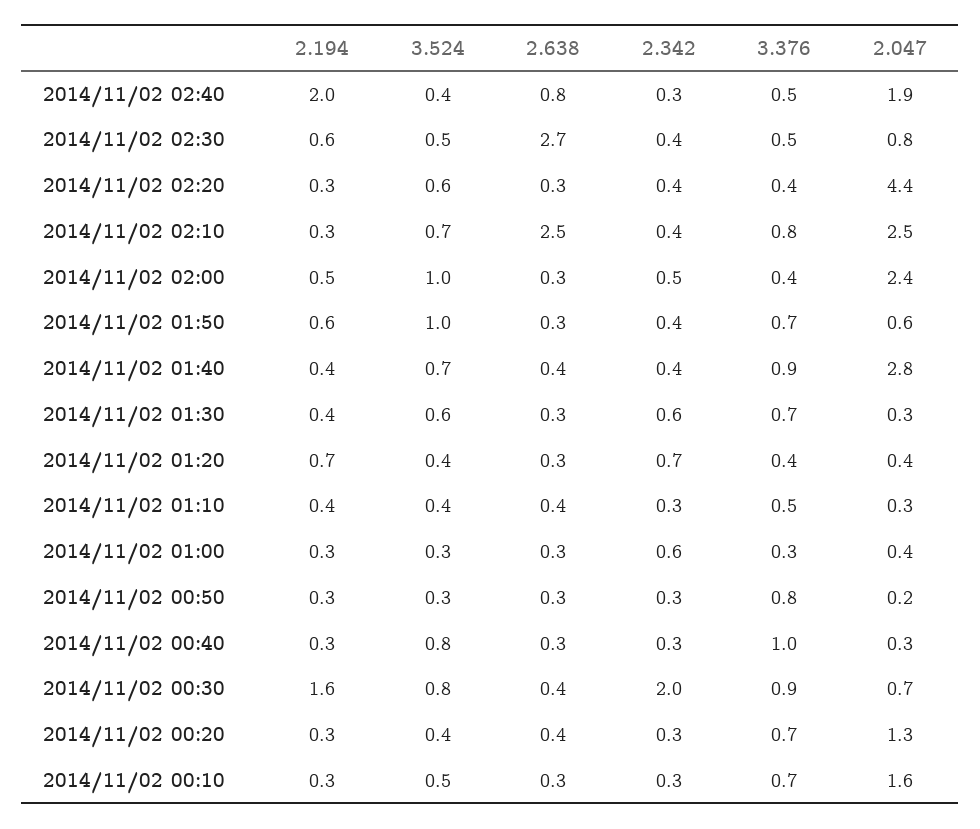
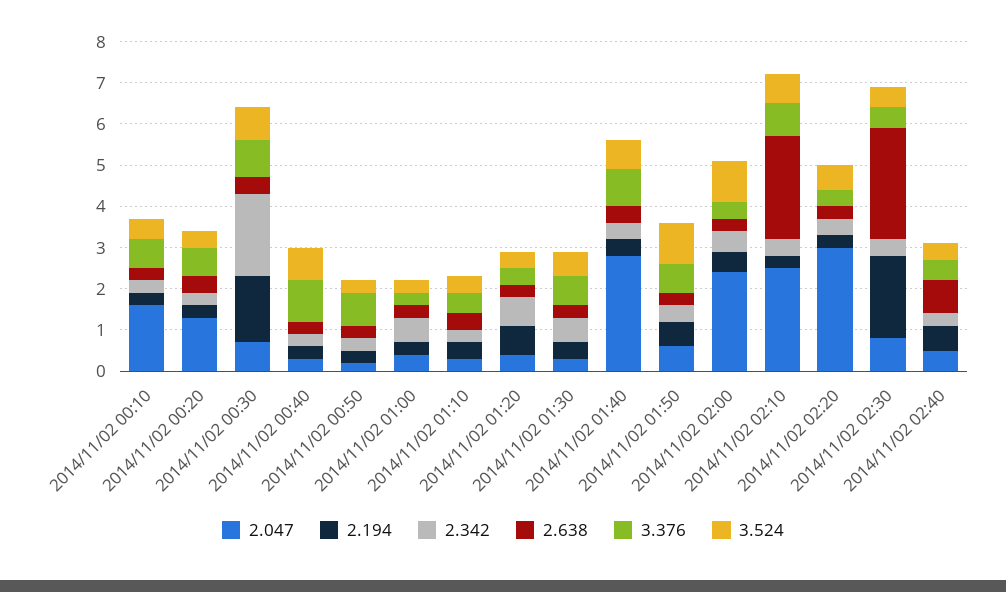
  {
    "2.194": {
-     "2014/11/02 02:40": 2,
+     "2014/11/02 02:40": 0.5,
-     "2014/11/02 02:30": 0.6,
+     "2014/11/02 02:30": 2,
      "2014/11/02 02:20": 0.3,
      "2014/11/02 02:10": 0.3,
      "2014/11/02 02:00": 0.5,
      "2014/11/02 01:50": 0.6,
      "2014/11/02 01:40": 0.4,
      "2014/11/02 01:30": 0.4,
      "2014/11/02 01:20": 0.7,
      "2014/11/02 01:10": 0.4,
      "2014/11/02 01:00": 0.3,
      "2014/11/02 00:50": 0.3,
      "2014/11/02 00:40": 0.3,
      "2014/11/02 00:30": 1.6,
      "2014/11/02 00:20": 0.3,
      "2014/11/02 00:10": 0.3
    },
    "3.524": {
      "2014/11/02 02:40": 0.4,
      "2014/11/02 02:30": 0.5,
      "2014/11/02 02:20": 0.6,
      "2014/11/02 02:10": 0.7,
      "2014/11/02 02:00": 1,
      "2014/11/02 01:50": 1,
      "2014/11/02 01:40": 0.7,
      "2014/11/02 01:30": 0.6,
      "2014/11/02 01:20": 0.4,
      "2014/11/02 01:10": 0.4,
      "2014/11/02 01:00": 0.3,
      "2014/11/02 00:50": 0.3,
      "2014/11/02 00:40": 0.8,
      "2014/11/02 00:30": 0.8,
      "2014/11/02 00:20": 0.4,
      "2014/11/02 00:10": 0.5
    },
    "2.638": {
      "2014/11/02 02:40": 0.8,
      "2014/11/02 02:30": 2.7,
      "2014/11/02 02:20": 0.3,
      "2014/11/02 02:10": 2.5,
      "2014/11/02 02:00": 0.3,
      "2014/11/02 01:50": 0.3,
      "2014/11/02 01:40": 0.4,
      "2014/11/02 01:30": 0.3,
      "2014/11/02 01:20": 0.3,
      "2014/11/02 01:10": 0.4,
      "2014/11/02 01:00": 0.3,
      "2014/11/02 00:50": 0.3,
      "2014/11/02 00:40": 0.3,
      "2014/11/02 00:30": 0.4,
      "2014/11/02 00:20": 0.4,
      "2014/11/02 00:10": 0.3
    },
    "2.342": {
      "2014/11/02 02:40": 0.3,
      "2014/11/02 02:30": 0.4,
      "2014/11/02 02:20": 0.4,
      "2014/11/02 02:10": 0.4,
      "2014/11/02 02:00": 0.5,
      "2014/11/02 01:50": 0.4,
      "2014/11/02 01:40": 0.4,
      "2014/11/02 01:30": 0.6,
      "2014/11/02 01:20": 0.7,
      "2014/11/02 01:10": 0.3,
      "2014/11/02 01:00": 0.6,
      "2014/11/02 00:50": 0.3,
      "2014/11/02 00:40": 0.3,
      "2014/11/02 00:30": 2,
      "2014/11/02 00:20": 0.3,
      "2014/11/02 00:10": 0.3
    },
    "3.376": {
      "2014/11/02 02:40": 0.5,
      "2014/11/02 02:30": 0.5,
      "2014/11/02 02:20": 0.4,
      "2014/11/02 02:10": 0.8,
      "2014/11/02 02:00": 0.4,
      "2014/11/02 01:50": 0.7,
      "2014/11/02 01:40": 0.9,
      "2014/11/02 01:30": 0.7,
      "2014/11/02 01:20": 0.4,
      "2014/11/02 01:10": 0.5,
      "2014/11/02 01:00": 0.3,
      "2014/11/02 00:50": 0.8,
      "2014/11/02 00:40": 1,
      "2014/11/02 00:30": 0.9,
      "2014/11/02 00:20": 0.7,
      "2014/11/02 00:10": 0.7
    },
    "2.047": {
-     "2014/11/02 02:40": 1.9,
+     "2014/11/02 02:40": 0.5,
      "2014/11/02 02:30": 0.8,
-     "2014/11/02 02:20": 4.4,
+     "2014/11/02 02:20": 3,
      "2014/11/02 02:10": 2.5,
      "2014/11/02 02:00": 2.4,
      "2014/11/02 01:50": 0.6,
      "2014/11/02 01:40": 2.8,
      "2014/11/02 01:30": 0.3,
      "2014/11/02 01:20": 0.4,
      "2014/11/02 01:10": 0.3,
      "2014/11/02 01:00": 0.4,
      "2014/11/02 00:50": 0.2,
      "2014/11/02 00:40": 0.3,
      "2014/11/02 00:30": 0.7,
      "2014/11/02 00:20": 1.3,
      "2014/11/02 00:10": 1.6
    }
  }

